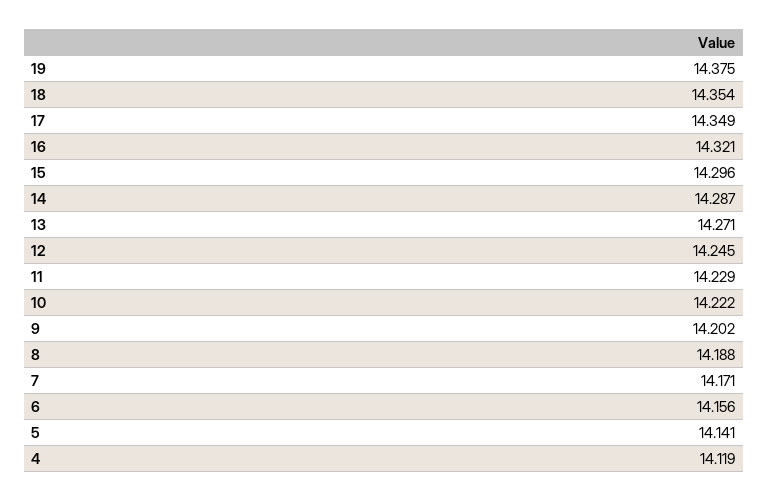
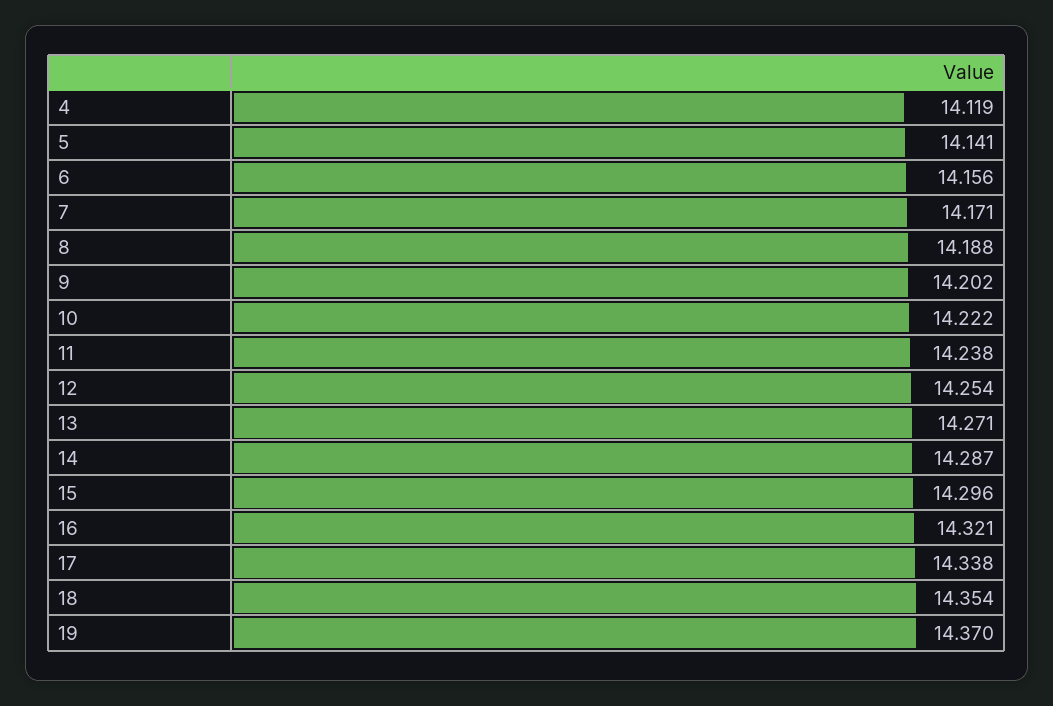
  {
-   "19": 14.375,
+   "19": 14.37,
    "18": 14.354,
-   "17": 14.349,
+   "17": 14.338,
    "16": 14.321,
    "15": 14.296,
    "14": 14.287,
    "13": 14.271,
-   "12": 14.245,
+   "12": 14.254,
-   "11": 14.229,
+   "11": 14.238,
    "10": 14.222,
    "9": 14.202,
    "8": 14.188,
    "7": 14.171,
    "6": 14.156,
    "5": 14.141,
    "4": 14.119
  }

